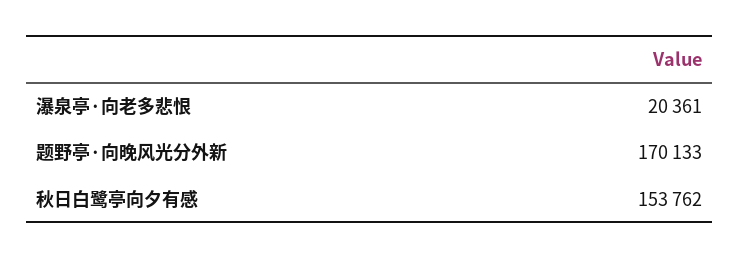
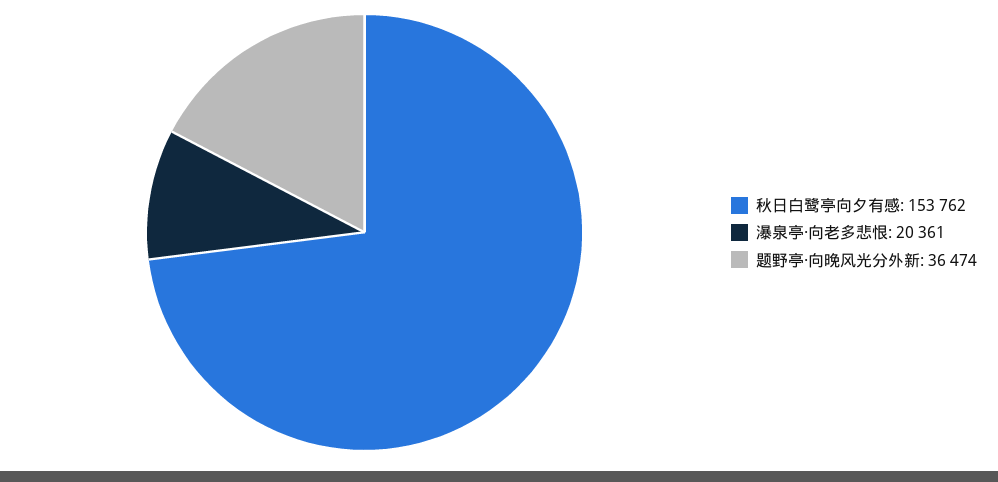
  {
    "瀑泉亭·向老多悲恨": 20361,
-   "题野亭·向晚风光分外新": 170133,
+   "题野亭·向晚风光分外新": 36474,
    "秋日白鹭亭向夕有感": 153762
  }

